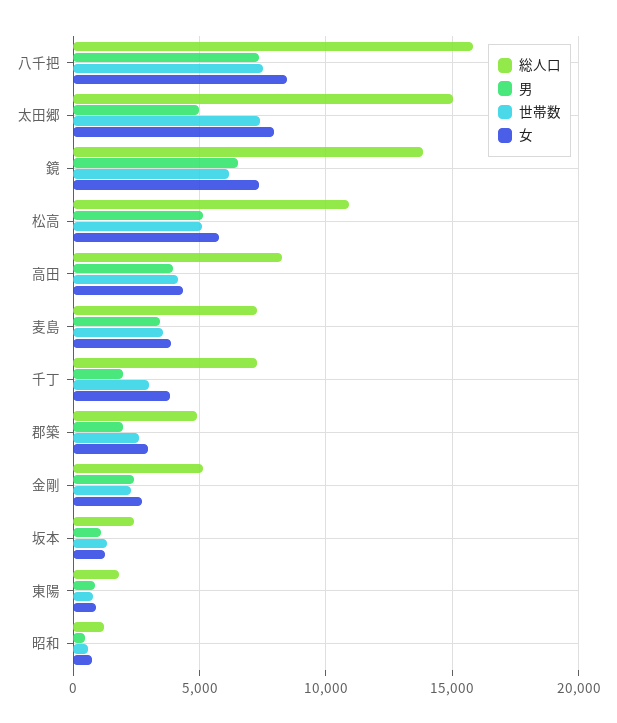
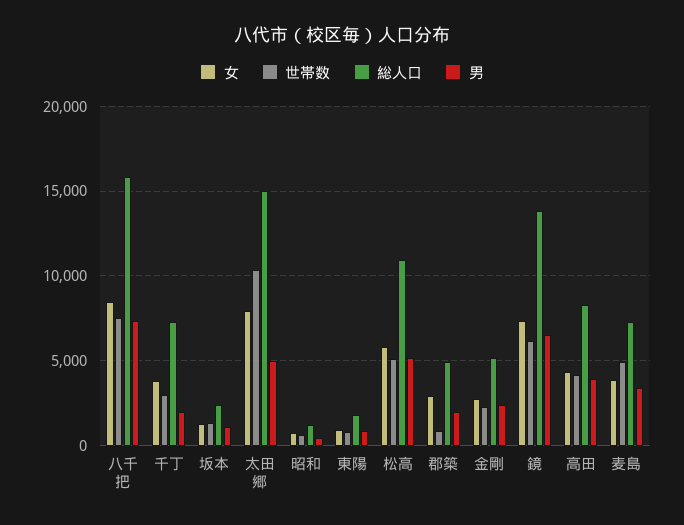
  {
    "総人口": {
      "八千把": 16000,
      "太田郷": 15000,
      "鏡": 14000,
      "松高": 11000,
      "高田": 8500,
      "麦島": 7500,
      "千丁": 7500,
      "郡築": 5000,
      "金剛": 5000,
      "坂本": 2500,
      "東陽": 2000,
      "昭和": 1000
    },
    "男": {
      "八千把": 7500,
      "太田郷": 5000,
      "鏡": 6500,
      "松高": 5000,
      "高田": 4000,
      "麦島": 3500,
      "千丁": 2000,
      "郡築": 2000,
      "金剛": 2500,
      "坂本": 1000,
      "東陽": 1000,
      "昭和": 500
    },
    "世帯数": {
      "八千把": 7500,
-     "太田郷": 7500,
+     "太田郷": 10500,
      "鏡": 6000,
      "松高": 5000,
      "高田": 4000,
-     "麦島": 3500,
+     "麦島": 5000,
      "千丁": 3000,
-     "郡築": 2500,
+     "郡築": 1000,
      "金剛": 2500,
      "坂本": 1500,
      "東陽": 1000,
      "昭和": 500
    },
    "女": {
      "八千把": 8500,
      "太田郷": 8000,
      "鏡": 7500,
      "松高": 6000,
      "高田": 4500,
      "麦島": 4000,
      "千丁": 4000,
      "郡築": 3000,
      "金剛": 2500,
      "坂本": 1500,
      "東陽": 1000,
      "昭和": 1000
    }
  }

